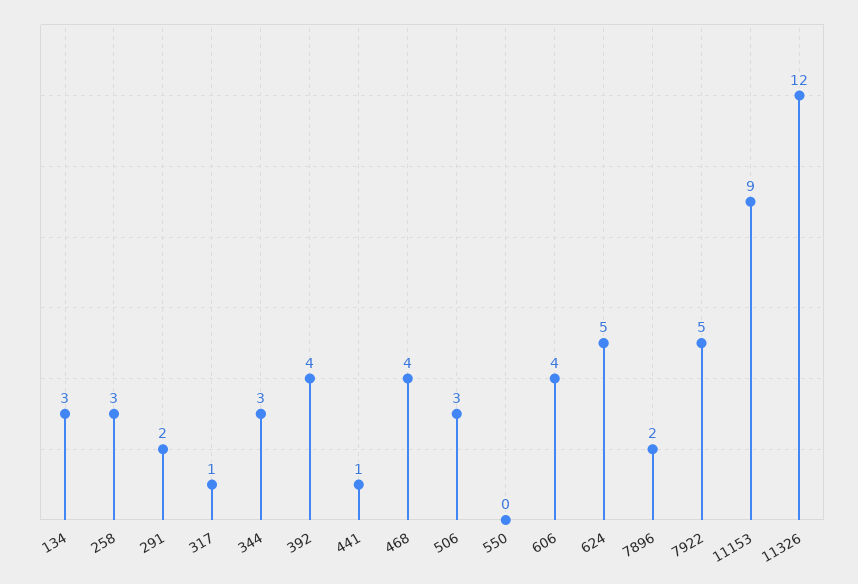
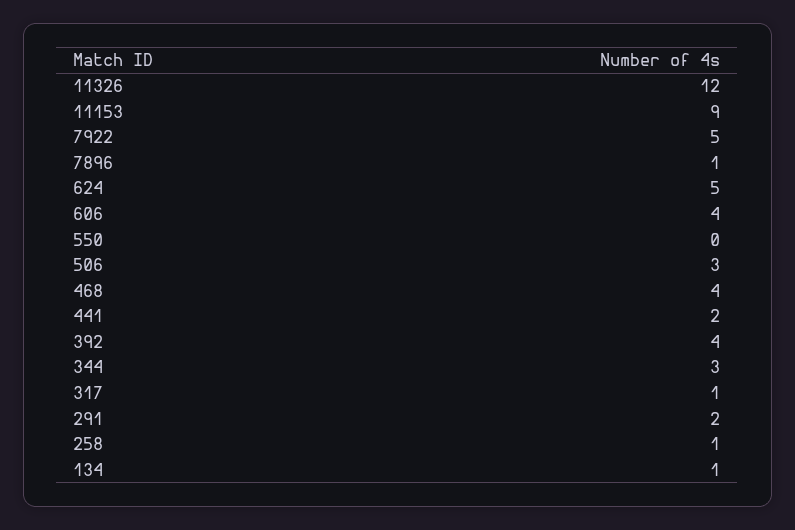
  {
-   "134": 3,
+   "134": 1,
-   "258": 3,
+   "258": 1,
    "291": 2,
    "317": 1,
    "344": 3,
    "392": 4,
-   "441": 1,
+   "441": 2,
    "468": 4,
    "506": 3,
    "550": 0,
    "606": 4,
    "624": 5,
-   "7896": 2,
+   "7896": 1,
    "7922": 5,
    "11153": 9,
    "11326": 12
  }

